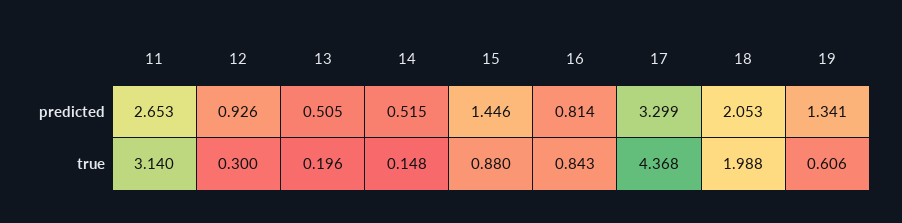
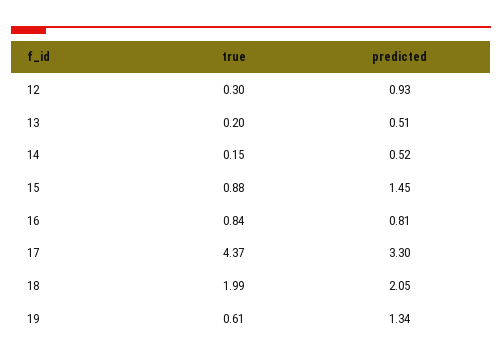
  {
-   "11": {
-     "predicted": 2.653,
-     "true": 3.14
-   },
    "12": {
      "predicted": 0.926,
      "true": 0.3
    },
    "13": {
      "predicted": 0.505,
      "true": 0.196
    },
    "14": {
      "predicted": 0.515,
      "true": 0.148
    },
    "15": {
      "predicted": 1.446,
      "true": 0.88
    },
    "16": {
      "predicted": 0.814,
      "true": 0.843
    },
    "17": {
      "predicted": 3.299,
      "true": 4.368
    },
    "18": {
      "predicted": 2.053,
      "true": 1.988
    },
    "19": {
      "predicted": 1.341,
      "true": 0.606
    }
  }

